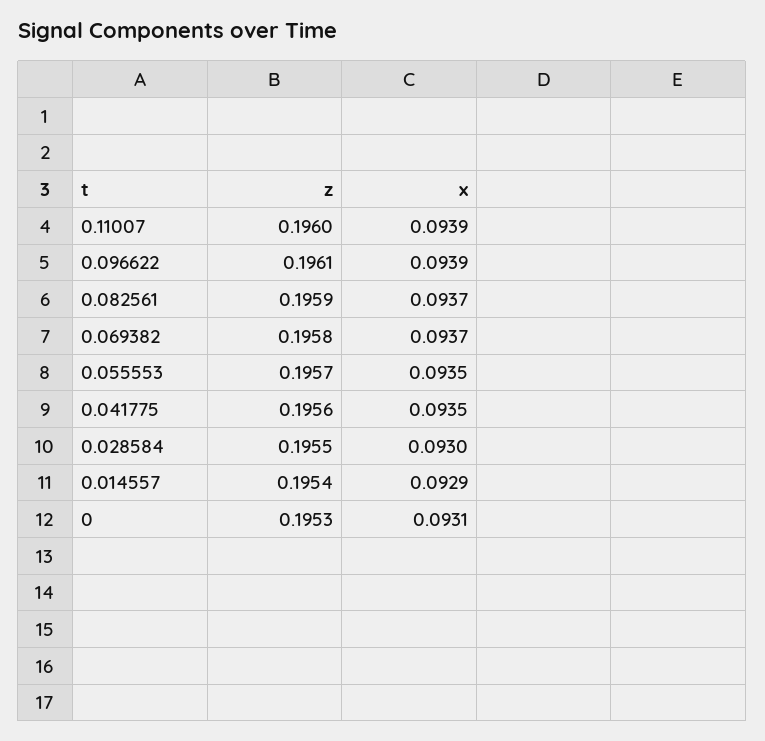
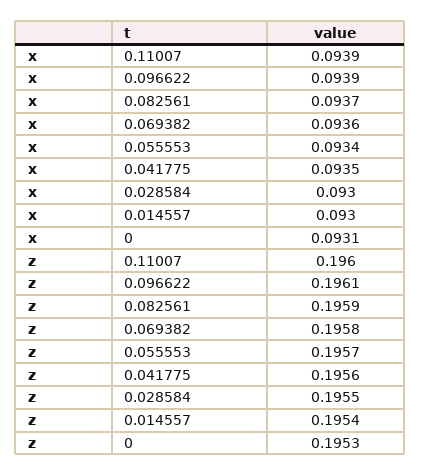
  {
    "z": {
      "0.11007": 0.196,
      "0.096622": 0.1961,
      "0.082561": 0.1959,
      "0.069382": 0.1958,
      "0.055553": 0.1957,
      "0.041775": 0.1956,
      "0.028584": 0.1955,
      "0.014557": 0.1954,
      "0": 0.1953
    },
    "x": {
      "0.11007": 0.0939,
      "0.096622": 0.0939,
      "0.082561": 0.0937,
-     "0.069382": 0.0937,
+     "0.069382": 0.0936,
-     "0.055553": 0.0935,
+     "0.055553": 0.0934,
      "0.041775": 0.0935,
      "0.028584": 0.093,
-     "0.014557": 0.0929,
+     "0.014557": 0.093,
      "0": 0.0931
    }
  }

